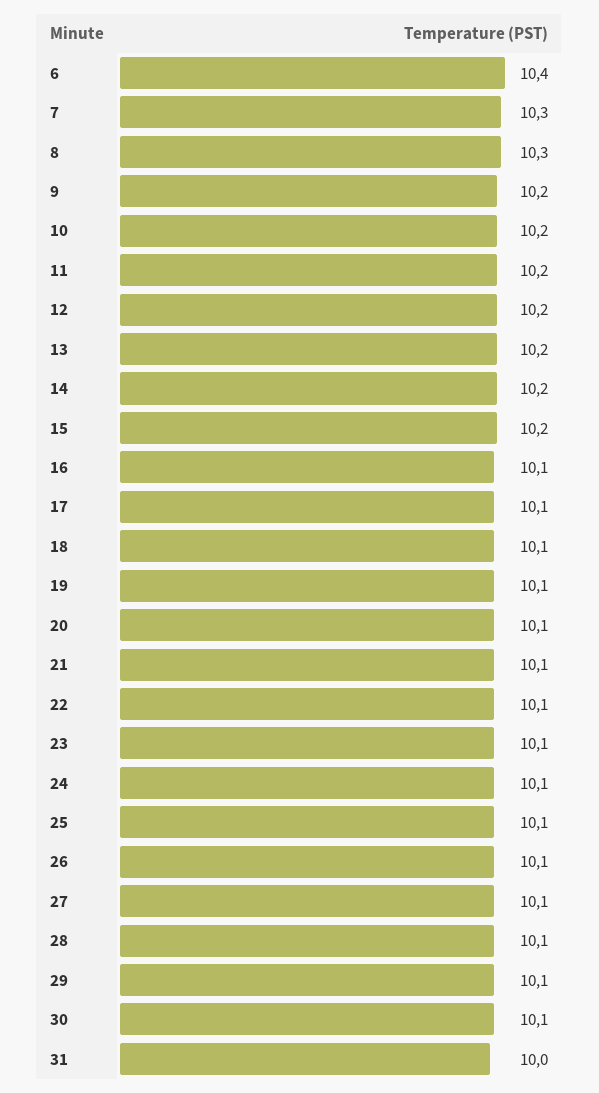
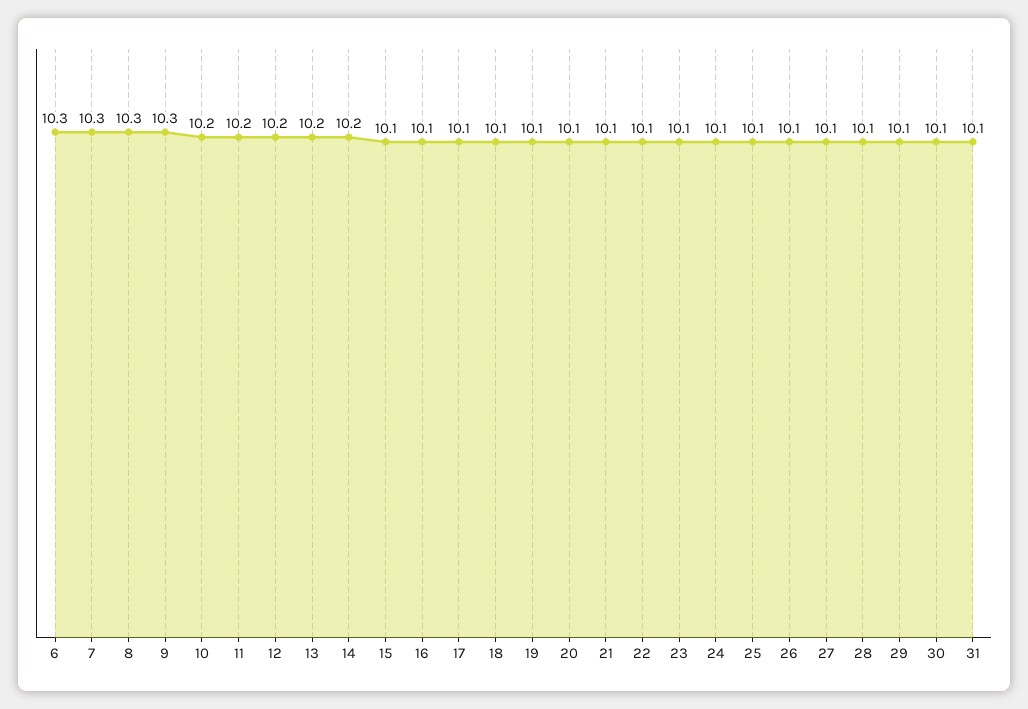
  {
-   "6": 10.4,
+   "6": 10.3,
    "7": 10.3,
    "8": 10.3,
-   "9": 10.2,
+   "9": 10.3,
    "10": 10.2,
    "11": 10.2,
    "12": 10.2,
    "13": 10.2,
    "14": 10.2,
-   "15": 10.2,
+   "15": 10.1,
    "16": 10.1,
    "17": 10.1,
    "18": 10.1,
    "19": 10.1,
    "20": 10.1,
    "21": 10.1,
    "22": 10.1,
    "23": 10.1,
    "24": 10.1,
    "25": 10.1,
    "26": 10.1,
    "27": 10.1,
    "28": 10.1,
    "29": 10.1,
    "30": 10.1,
-   "31": 10
+   "31": 10.1
  }

